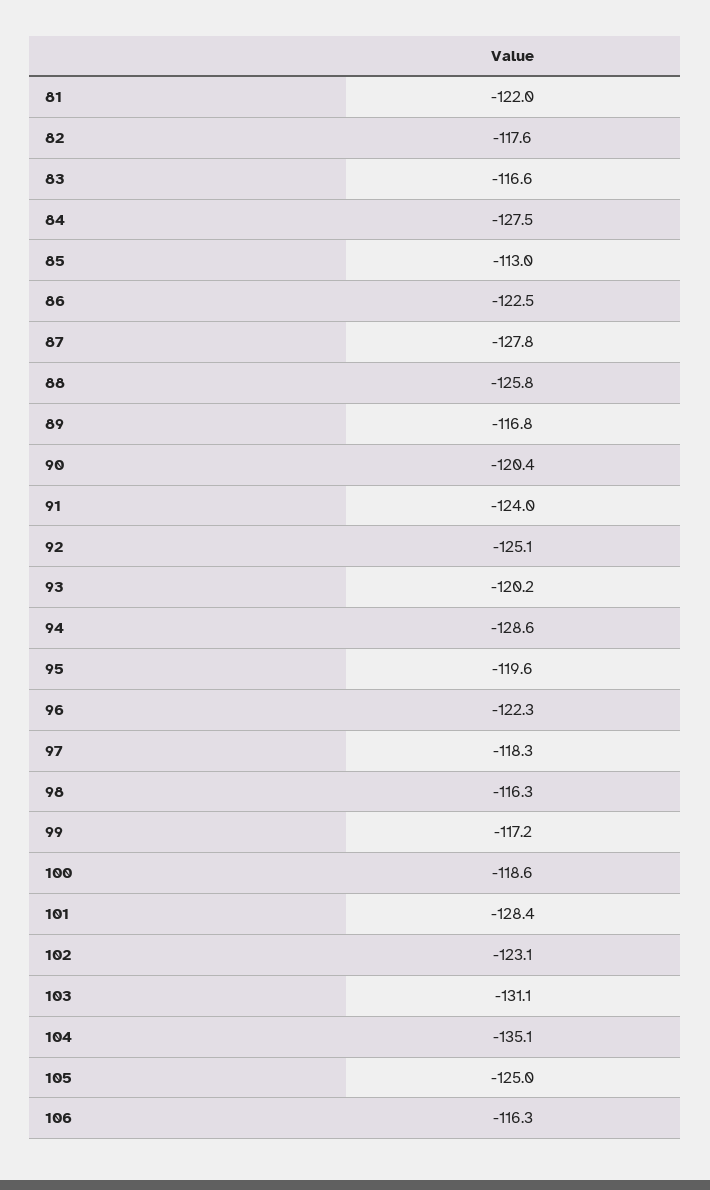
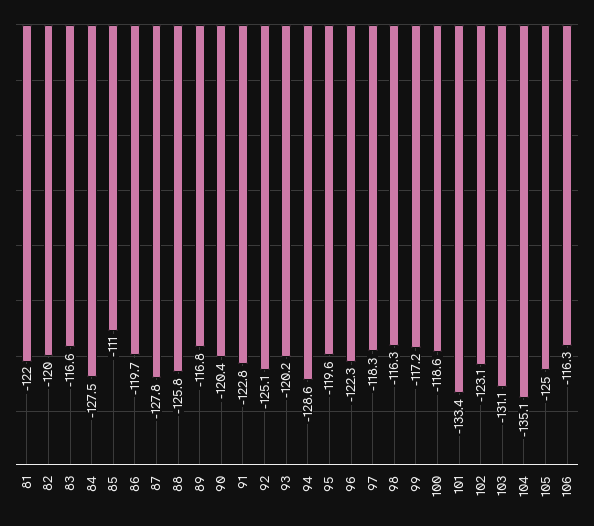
  {
    "81": -122,
-   "82": -117.6,
+   "82": -120,
    "83": -116.6,
    "84": -127.5,
-   "85": -113,
+   "85": -111,
-   "86": -122.5,
+   "86": -119.7,
    "87": -127.8,
    "88": -125.8,
    "89": -116.8,
    "90": -120.4,
-   "91": -124,
+   "91": -122.8,
    "92": -125.1,
    "93": -120.2,
    "94": -128.6,
    "95": -119.6,
    "96": -122.3,
    "97": -118.3,
    "98": -116.3,
    "99": -117.2,
    "100": -118.6,
-   "101": -128.4,
+   "101": -133.4,
    "102": -123.1,
    "103": -131.1,
    "104": -135.1,
    "105": -125,
    "106": -116.3
  }

